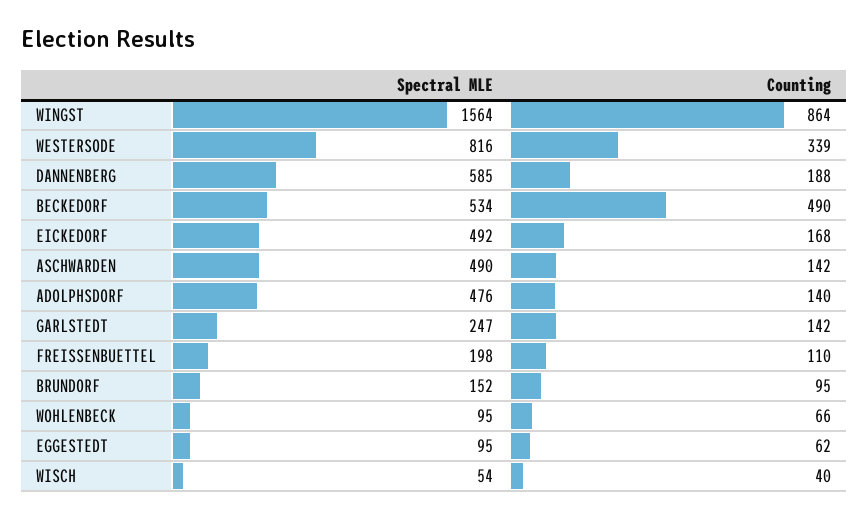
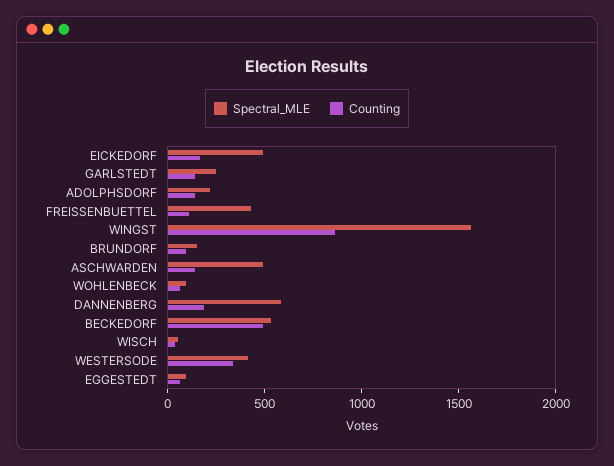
  {
    "Spectral MLE": {
      "WINGST": 1564,
-     "WESTERSODE": 816,
+     "WESTERSODE": 400,
      "DANNENBERG": 585,
      "BECKEDORF": 534,
      "EICKEDORF": 492,
      "ASCHWARDEN": 490,
-     "ADOLPHSDORF": 476,
+     "ADOLPHSDORF": 200,
      "GARLSTEDT": 247,
-     "FREISSENBUETTEL": 198,
+     "FREISSENBUETTEL": 400,
      "BRUNDORF": 152,
      "WOHLENBECK": 95,
      "EGGESTEDT": 95,
      "WISCH": 54
    },
    "Counting": {
      "WINGST": 864,
      "WESTERSODE": 339,
      "DANNENBERG": 188,
      "BECKEDORF": 490,
      "EICKEDORF": 168,
      "ASCHWARDEN": 142,
      "ADOLPHSDORF": 140,
      "GARLSTEDT": 142,
      "FREISSENBUETTEL": 110,
      "BRUNDORF": 95,
      "WOHLENBECK": 66,
      "EGGESTEDT": 62,
      "WISCH": 40
    }
  }

